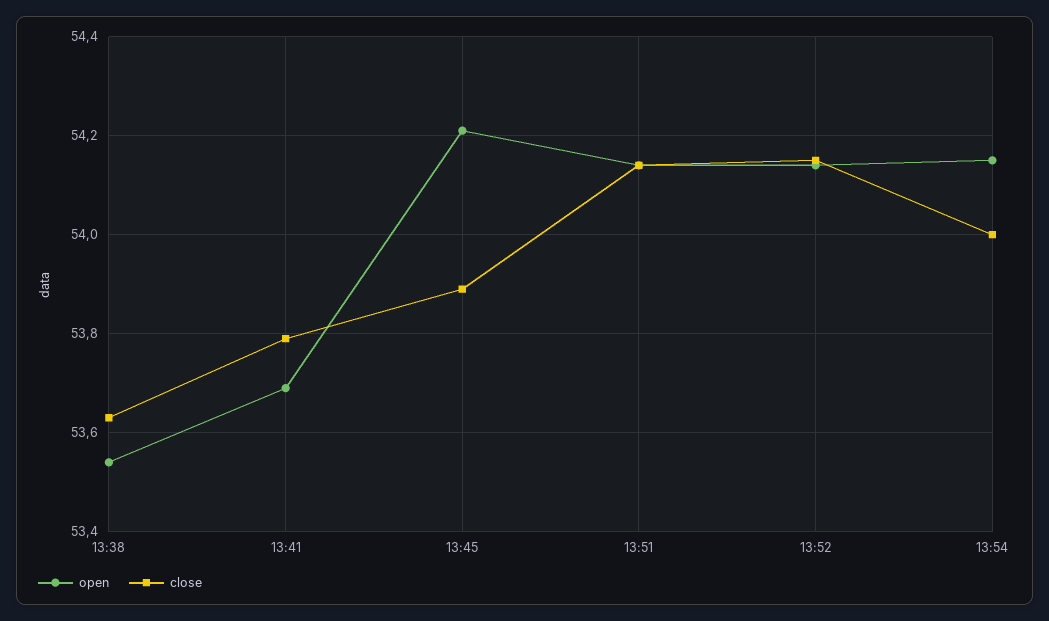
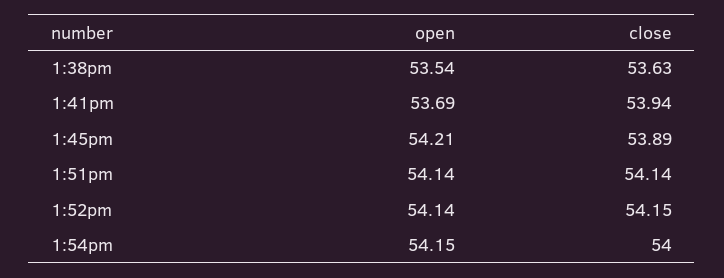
  {
    "open": {
      "13:38": 53.54,
      "13:41": 53.69,
      "13:45": 54.21,
      "13:51": 54.14,
      "13:52": 54.14,
      "13:54": 54.15
    },
    "close": {
      "13:38": 53.63,
-     "13:41": 53.8,
+     "13:41": 53.94,
      "13:45": 53.89,
      "13:51": 54.14,
      "13:52": 54.15,
      "13:54": 54
    }
  }

